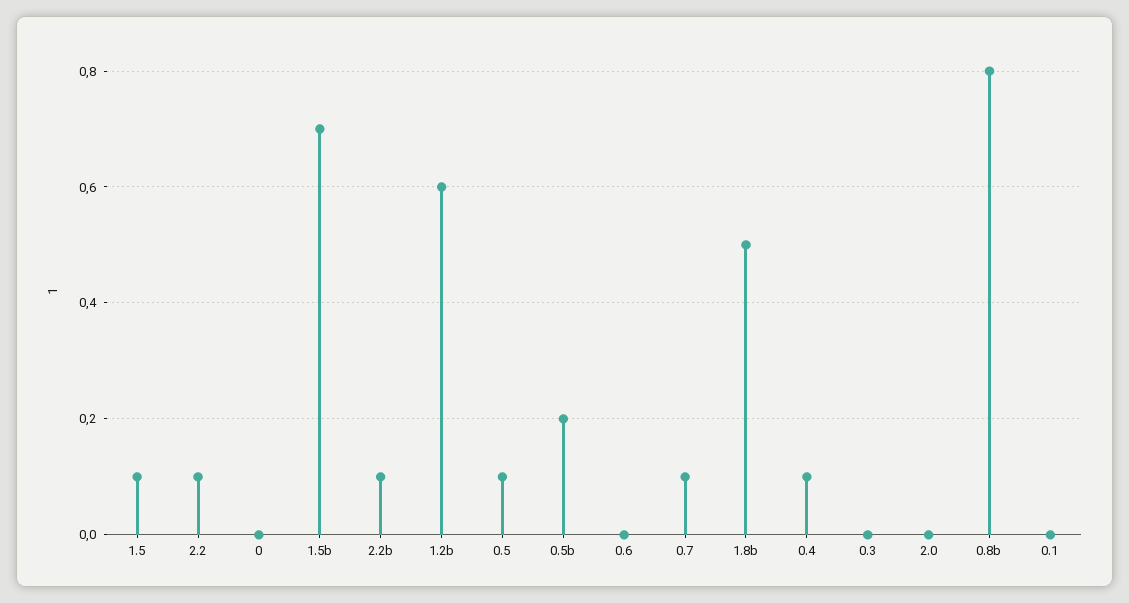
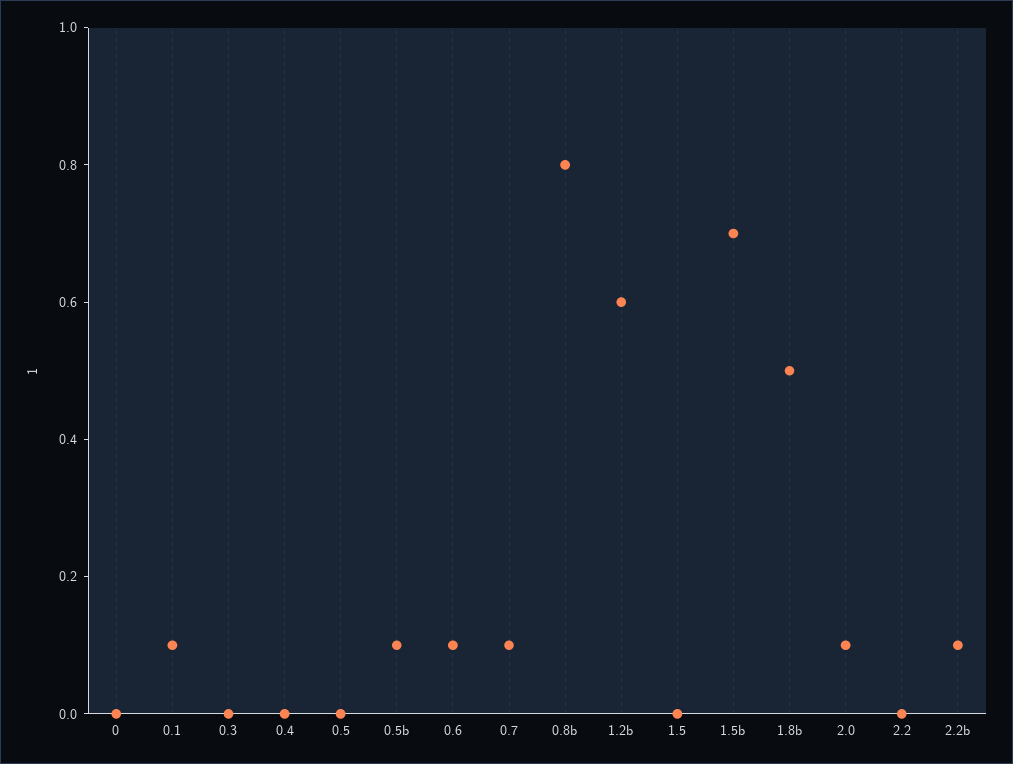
  {
-   "1.5": 0.1,
+   "1.5": 0,
-   "2.2": 0.1,
+   "2.2": 0,
    "0": 0,
    "1.5b": 0.7,
    "2.2b": 0.1,
    "1.2b": 0.6,
-   "0.5": 0.1,
+   "0.5": 0,
-   "0.5b": 0.2,
+   "0.5b": 0.1,
-   "0.6": 0,
+   "0.6": 0.1,
    "0.7": 0.1,
    "1.8b": 0.5,
-   "0.4": 0.1,
+   "0.4": 0,
    "0.3": 0,
-   "2.0": 0,
+   "2.0": 0.1,
    "0.8b": 0.8,
-   "0.1": 0
+   "0.1": 0.1
  }

